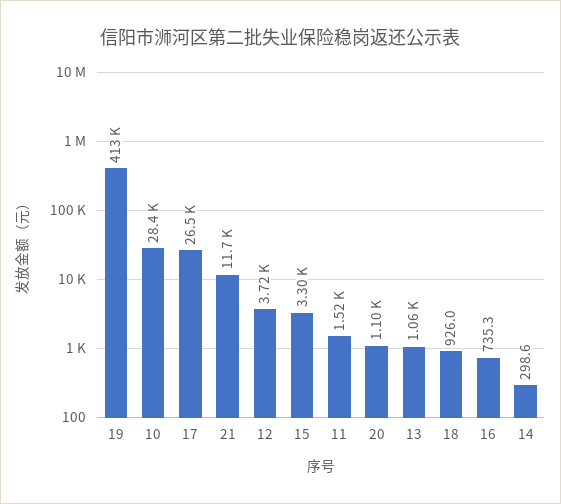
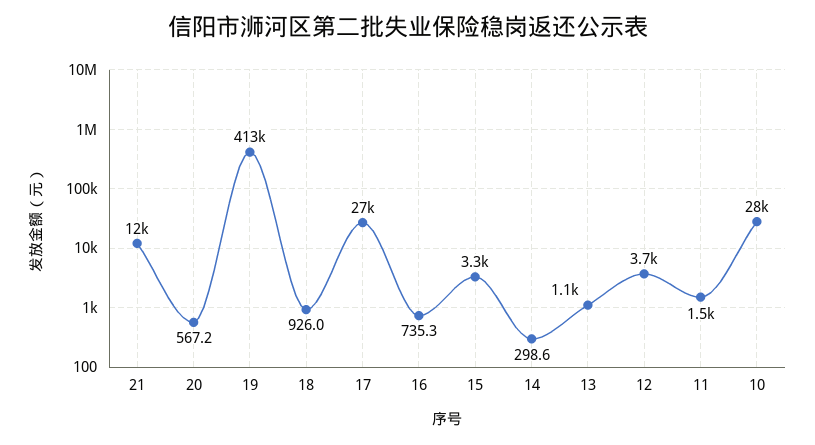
  {
    "19": 413000,
    "10": 28400,
    "17": 26500,
    "21": 11700,
    "12": 3720,
    "15": 3300,
    "11": 1520,
-   "20": 1100,
+   "20": 567.2,
    "13": 1060,
    "18": 926,
    "16": 735.3,
    "14": 298.6
  }

